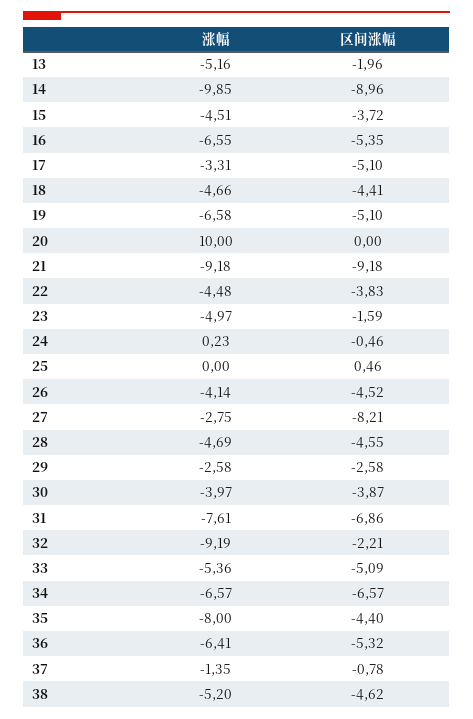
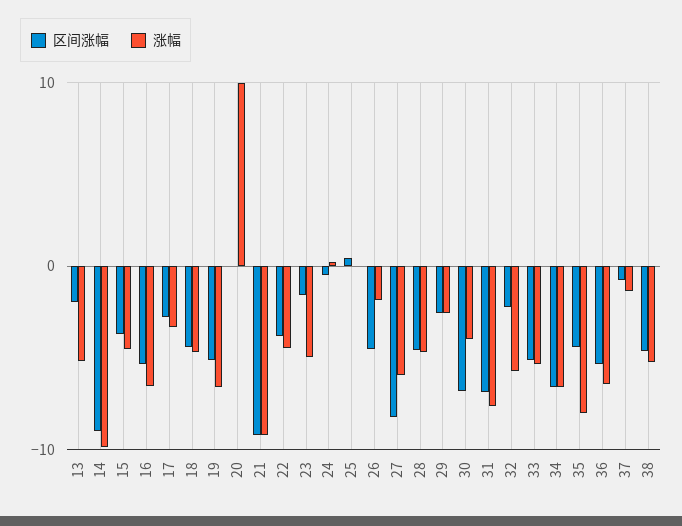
  {
    "涨幅": {
      "13": -5.16,
      "14": -9.85,
      "15": -4.51,
      "16": -6.55,
      "17": -3.31,
      "18": -4.66,
      "19": -6.58,
      "20": 10,
      "21": -9.18,
      "22": -4.48,
      "23": -4.97,
      "24": 0.23,
      "25": 0,
-     "26": -4.14,
+     "26": -2,
-     "27": -2.75,
+     "27": -6,
      "28": -4.69,
      "29": -2.58,
      "30": -3.97,
      "31": -7.61,
-     "32": -9.19,
+     "32": -6,
      "33": -5.36,
      "34": -6.57,
      "35": -8,
      "36": -6.41,
      "37": -1.35,
      "38": -5.2
    },
    "区间涨幅": {
      "13": -1.96,
      "14": -8.96,
      "15": -3.72,
      "16": -5.35,
-     "17": -5.1,
+     "17": -3,
      "18": -4.41,
      "19": -5.1,
      "20": 0,
      "21": -9.18,
      "22": -3.83,
      "23": -1.59,
      "24": -0.46,
      "25": 0.46,
      "26": -4.52,
      "27": -8.21,
      "28": -4.55,
      "29": -2.58,
-     "30": -3.87,
+     "30": -7,
      "31": -6.86,
      "32": -2.21,
      "33": -5.09,
      "34": -6.57,
      "35": -4.4,
      "36": -5.32,
      "37": -0.78,
      "38": -4.62
    }
  }

